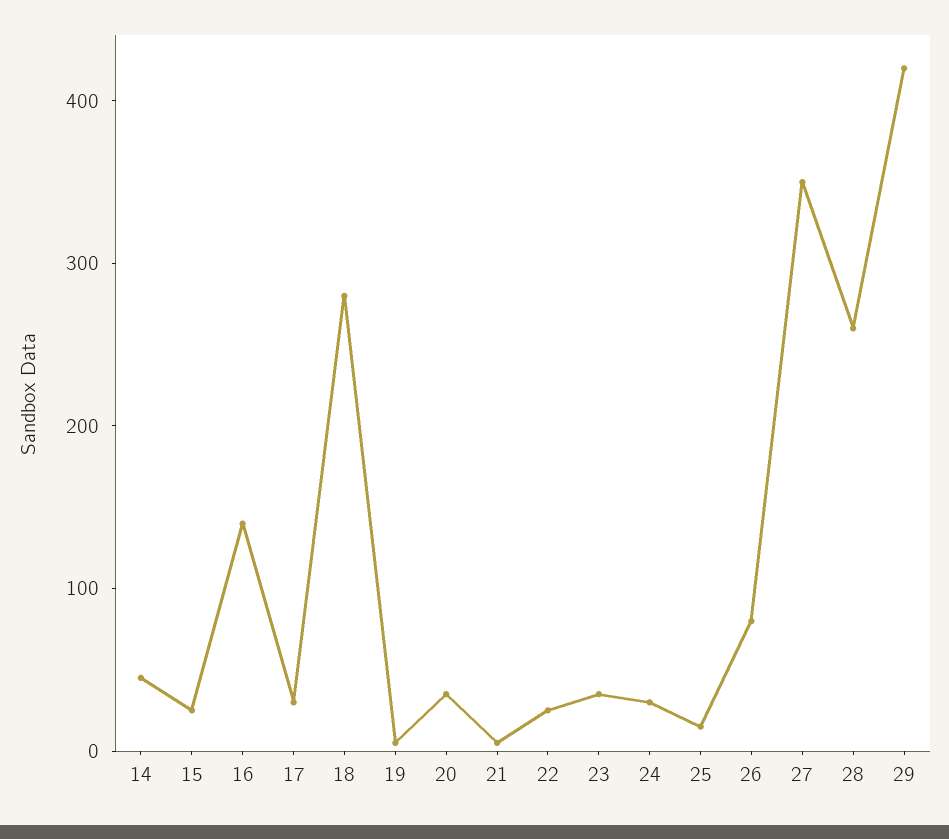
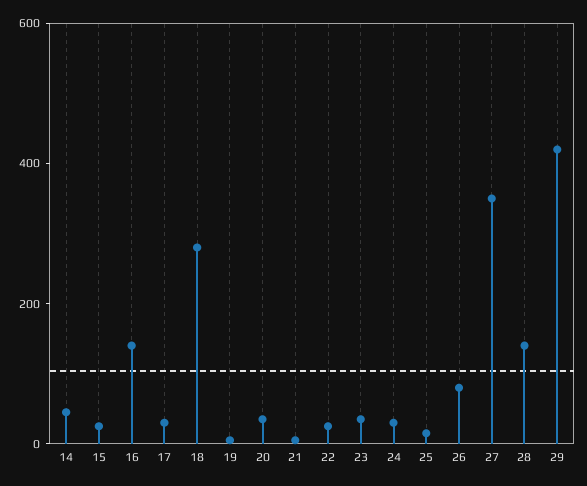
  {
    "14": 40,
    "15": 20,
    "16": 140,
    "17": 40,
    "18": 280,
    "19": 0,
    "20": 40,
    "21": 0,
    "22": 20,
    "23": 40,
    "24": 40,
    "25": 20,
    "26": 80,
    "27": 360,
-   "28": 260,
+   "28": 150,
    "29": 420
  }

